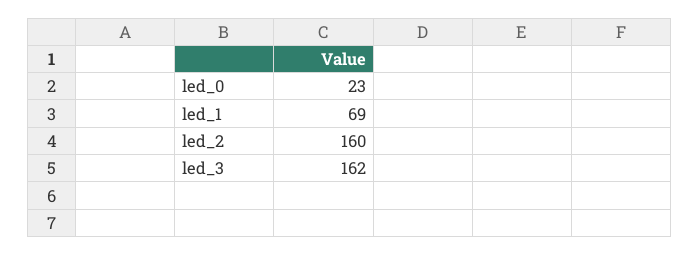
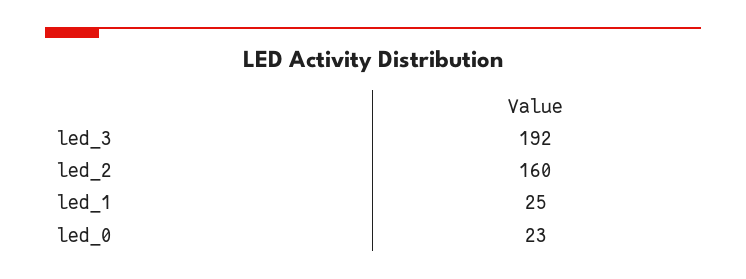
  {
    "led_0": 23,
-   "led_1": 69,
+   "led_1": 25,
    "led_2": 160,
-   "led_3": 162
+   "led_3": 192
  }

